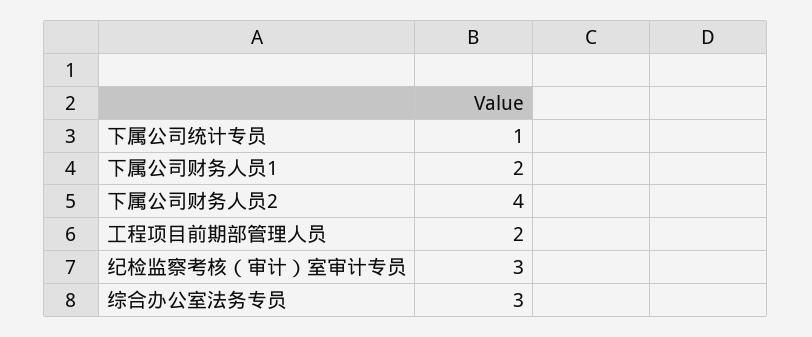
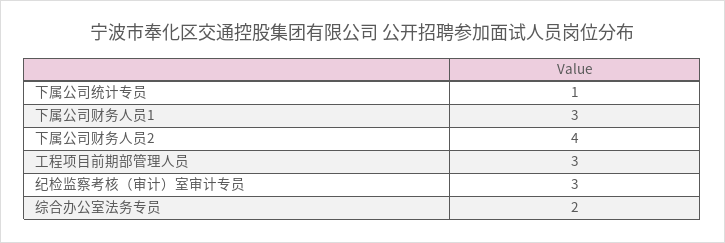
  {
    "下属公司统计专员": 1,
-   "下属公司财务人员1": 2,
+   "下属公司财务人员1": 3,
    "下属公司财务人员2": 4,
-   "工程项目前期部管理人员": 2,
+   "工程项目前期部管理人员": 3,
    "纪检监察考核（审计）室审计专员": 3,
-   "综合办公室法务专员": 3
+   "综合办公室法务专员": 2
  }

